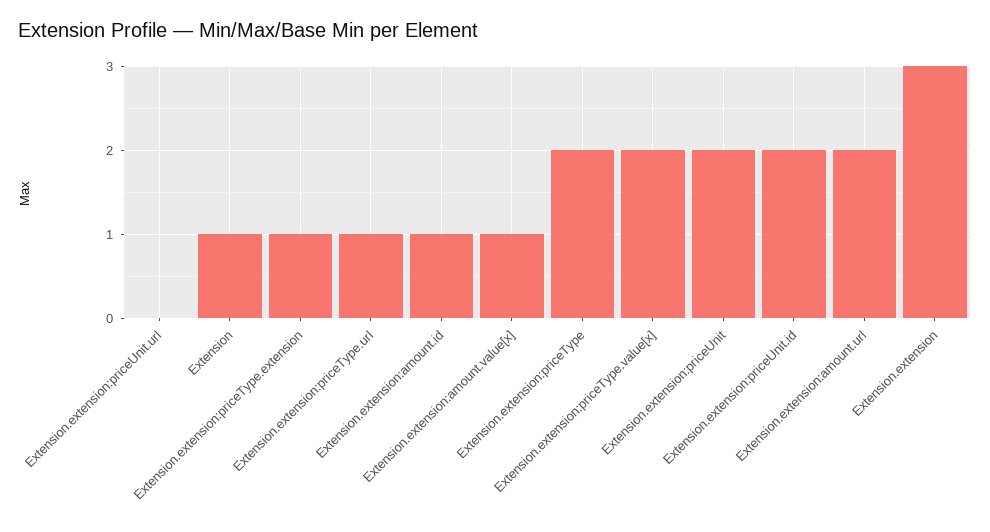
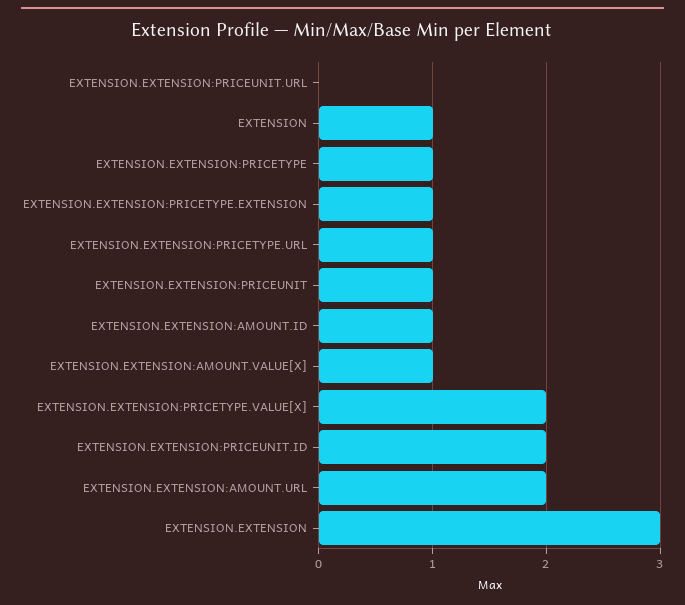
  {
    "Extension.extension:priceUnit.url": 0,
    "Extension": 1,
    "Extension.extension:priceType.extension": 1,
    "Extension.extension:priceType.url": 1,
    "Extension.extension:amount.id": 1,
    "Extension.extension:amount.value[x]": 1,
-   "Extension.extension:priceType": 2,
+   "Extension.extension:priceType": 1,
    "Extension.extension:priceType.value[x]": 2,
-   "Extension.extension:priceUnit": 2,
+   "Extension.extension:priceUnit": 1,
    "Extension.extension:priceUnit.id": 2,
    "Extension.extension:amount.url": 2,
    "Extension.extension": 3
  }

